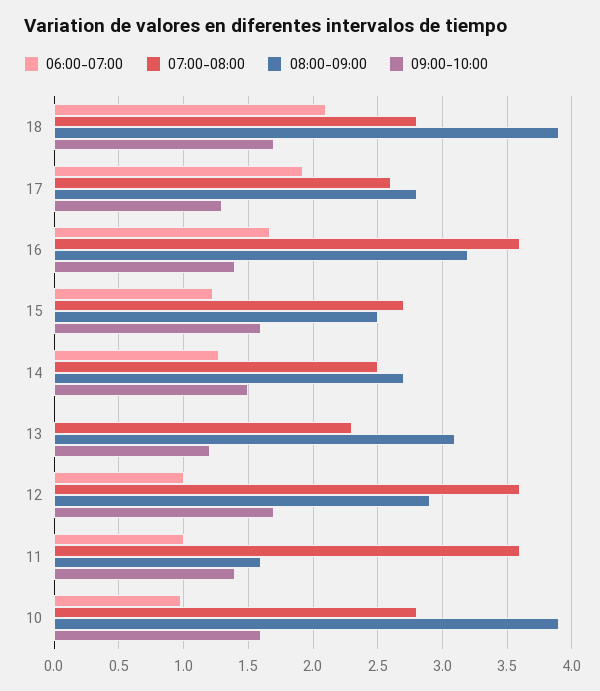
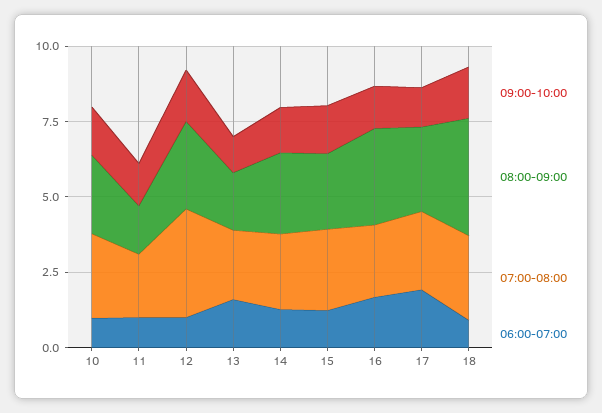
  {
    "06:00-07:00": {
-     "18": 2.1,
+     "18": 1,
      "17": 1.9,
      "16": 1.65,
      "15": 1.25,
      "14": 1.25,
-     "13": 0,
+     "13": 1.5,
      "12": 1,
      "11": 1,
      "10": 1
    },
    "07:00-08:00": {
      "18": 2.8,
      "17": 2.6,
-     "16": 3.6,
+     "16": 2.5,
      "15": 2.7,
      "14": 2.5,
      "13": 2.3,
      "12": 3.6,
-     "11": 3.6,
+     "11": 2,
      "10": 2.8
    },
    "08:00-09:00": {
      "18": 3.9,
      "17": 2.8,
      "16": 3.2,
      "15": 2.5,
      "14": 2.7,
-     "13": 3.1,
+     "13": 2,
      "12": 2.9,
      "11": 1.6,
-     "10": 3.9
+     "10": 2.5
    },
    "09:00-10:00": {
      "18": 1.7,
      "17": 1.3,
      "16": 1.4,
      "15": 1.6,
      "14": 1.5,
      "13": 1.2,
      "12": 1.7,
      "11": 1.4,
      "10": 1.6
    }
  }

